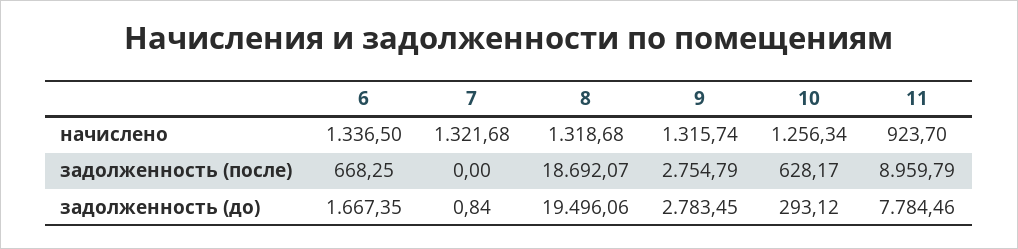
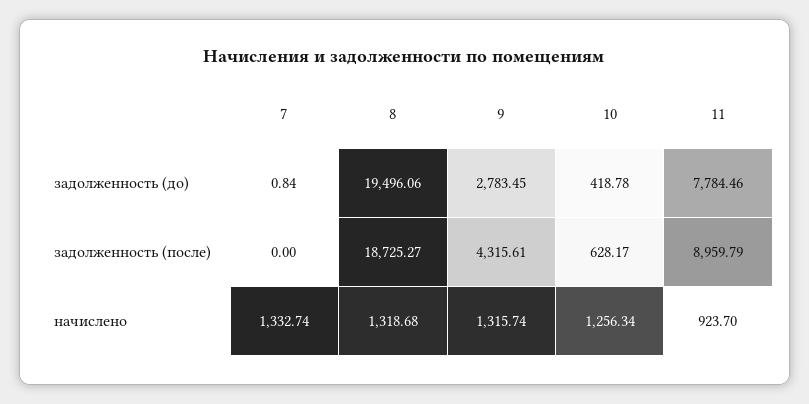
  {
-   "6": {
-     "начислено": 1336.5,
-     "задолженность (после)": 668.25,
-     "задолженность (до)": 1667.35
-   },
    "7": {
-     "начислено": 1321.68,
+     "начислено": 1332.74,
      "задолженность (после)": 0,
      "задолженность (до)": 0.84
    },
    "8": {
      "начислено": 1318.68,
-     "задолженность (после)": 18692.07,
+     "задолженность (после)": 18725.27,
      "задолженность (до)": 19496.06
    },
    "9": {
      "начислено": 1315.74,
-     "задолженность (после)": 2754.79,
+     "задолженность (после)": 4315.61,
      "задолженность (до)": 2783.45
    },
    "10": {
      "начислено": 1256.34,
      "задолженность (после)": 628.17,
-     "задолженность (до)": 293.12
+     "задолженность (до)": 418.78
    },
    "11": {
      "начислено": 923.7,
      "задолженность (после)": 8959.79,
      "задолженность (до)": 7784.46
    }
  }

